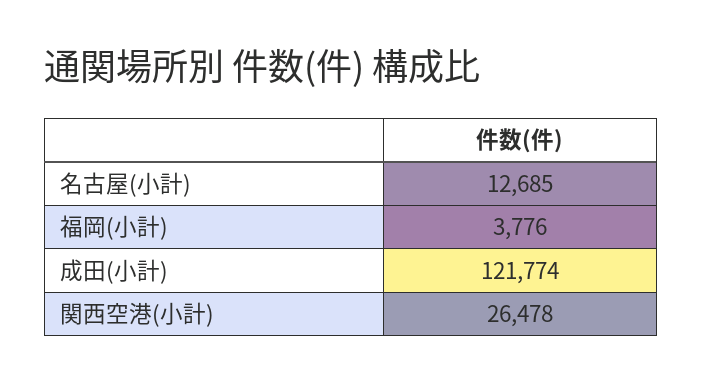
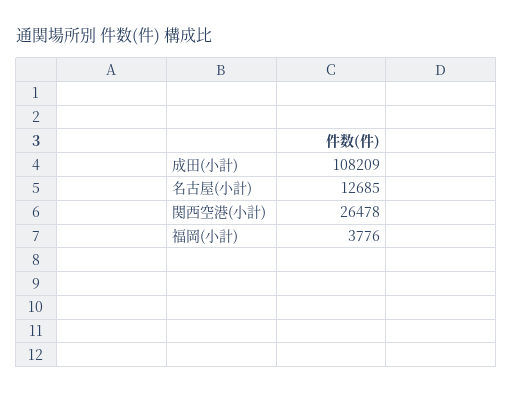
  {
    "名古屋(小計)": 12685,
    "福岡(小計)": 3776,
-   "成田(小計)": 121774,
+   "成田(小計)": 108209,
    "関西空港(小計)": 26478
  }

